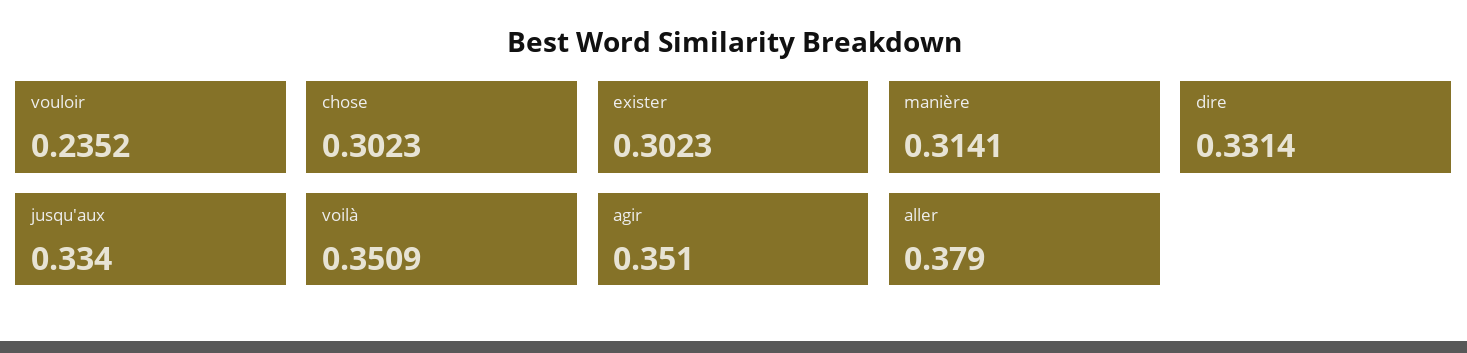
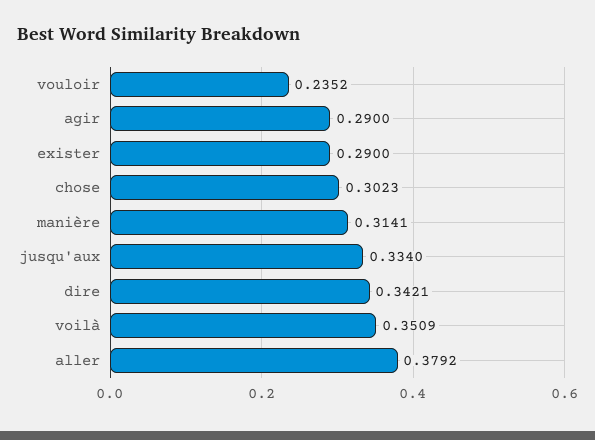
  {
    "vouloir": 0.2352,
    "chose": 0.3023,
-   "exister": 0.3023,
+   "exister": 0.29,
    "manière": 0.3141,
-   "dire": 0.3314,
+   "dire": 0.3421,
    "jusqu'aux": 0.334,
    "voilà": 0.3509,
-   "agir": 0.351,
+   "agir": 0.29,
-   "aller": 0.379
+   "aller": 0.3792
  }

